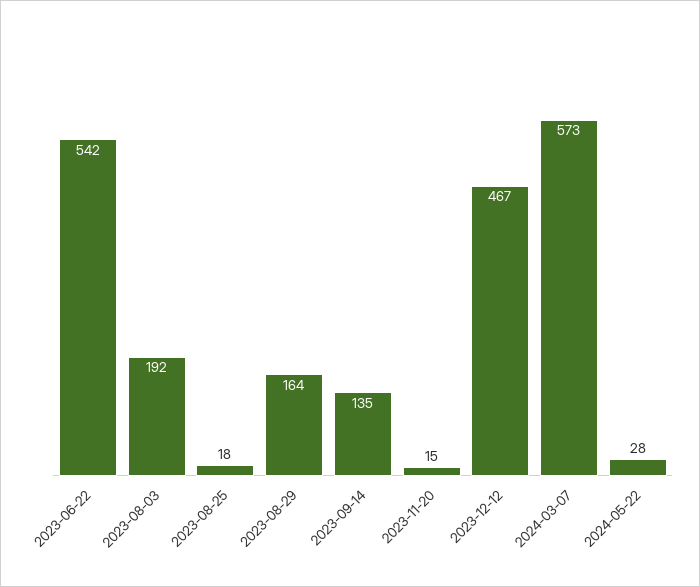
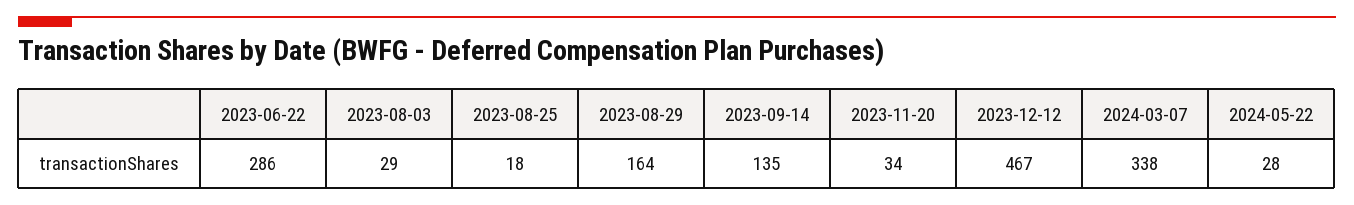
  {
-   "2023-06-22": 542,
+   "2023-06-22": 286,
-   "2023-08-03": 192,
+   "2023-08-03": 29,
    "2023-08-25": 18,
    "2023-08-29": 164,
    "2023-09-14": 135,
-   "2023-11-20": 15,
+   "2023-11-20": 34,
    "2023-12-12": 467,
-   "2024-03-07": 573,
+   "2024-03-07": 338,
    "2024-05-22": 28
  }

